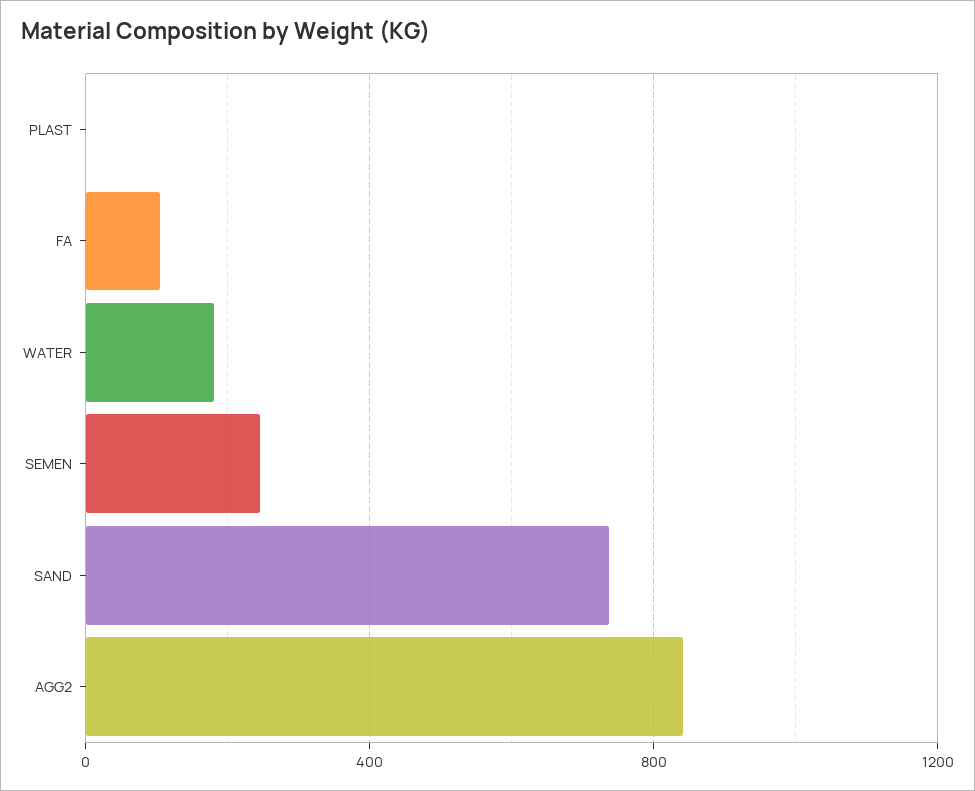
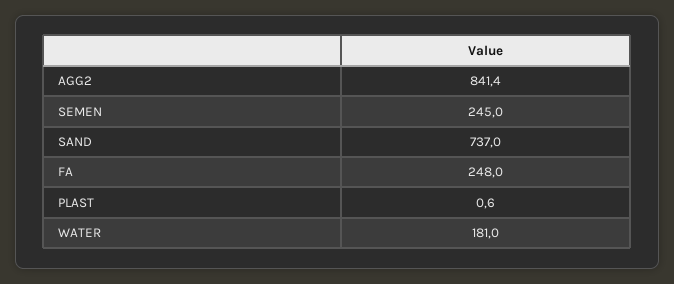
  {
    "PLAST": 0.6,
-   "FA": 100,
+   "FA": 248,
    "WATER": 181,
    "SEMEN": 245,
    "SAND": 737,
    "AGG2": 841.4
  }

